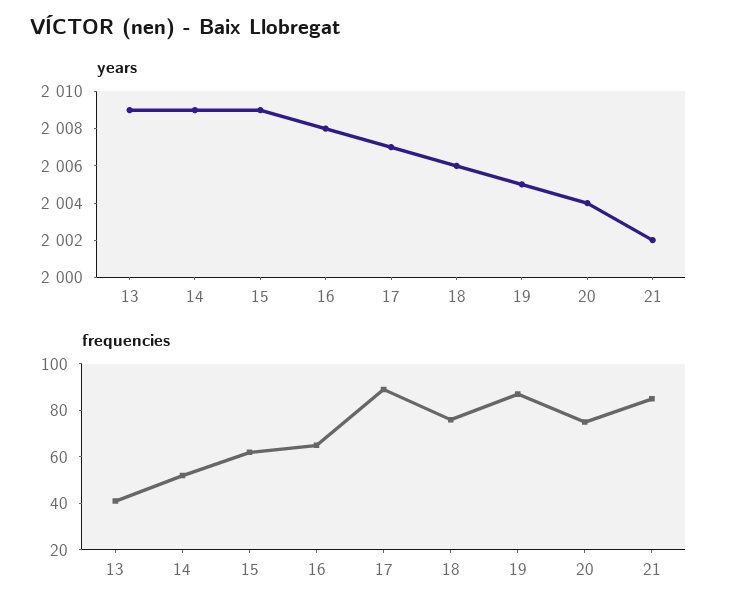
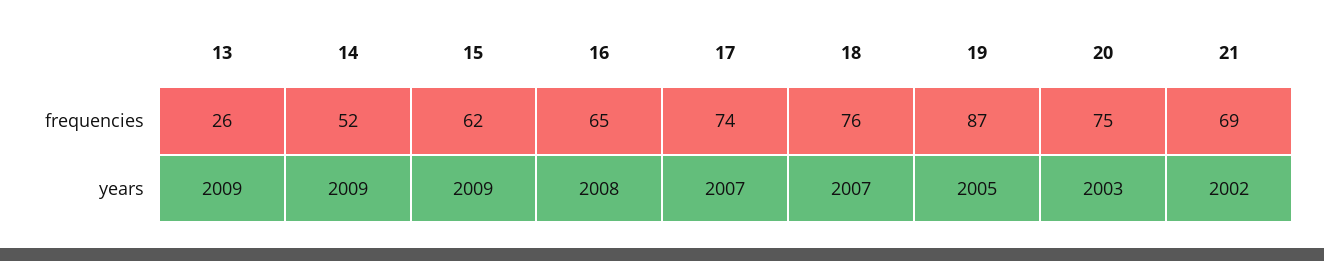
  {
    "years": {
      "13": 2009,
      "14": 2009,
      "15": 2009,
      "16": 2008,
      "17": 2007,
-     "18": 2006,
+     "18": 2007,
      "19": 2005,
-     "20": 2004,
+     "20": 2003,
      "21": 2002
    },
    "frequencies": {
-     "13": 40,
+     "13": 26,
      "14": 52,
      "15": 62,
      "16": 65,
-     "17": 90,
+     "17": 74,
      "18": 76,
      "19": 87,
      "20": 75,
-     "21": 85
+     "21": 69
    }
  }

